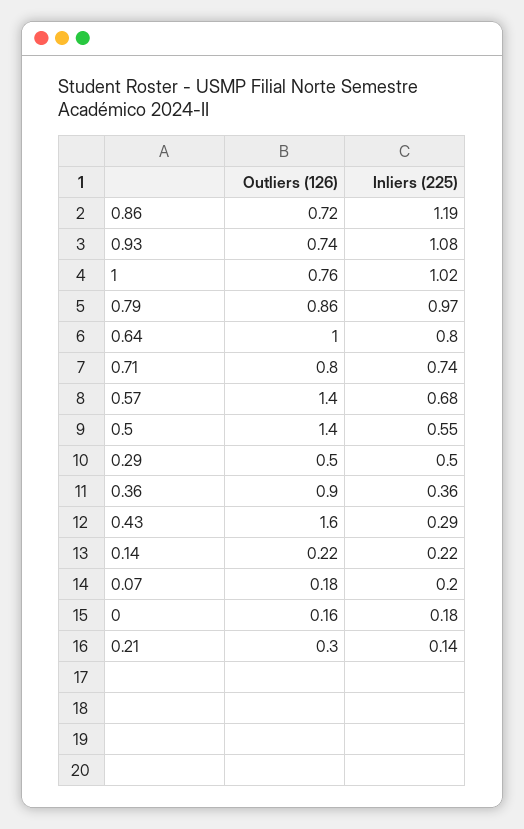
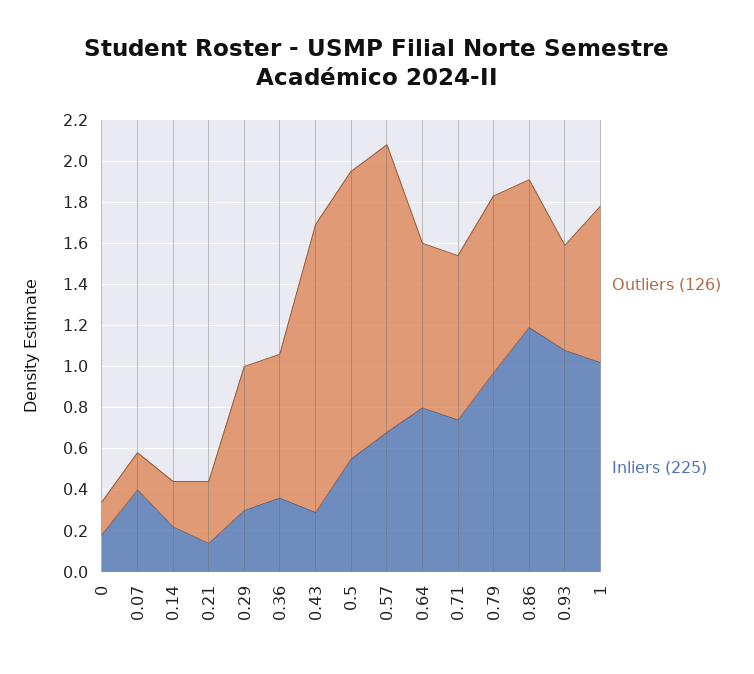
  {
    "Outliers (126)": {
      "0.86": 0.72,
-     "0.93": 0.74,
+     "0.93": 0.5,
      "1": 0.76,
      "0.79": 0.86,
-     "0.64": 1,
+     "0.64": 0.8,
      "0.71": 0.8,
      "0.57": 1.4,
      "0.5": 1.4,
-     "0.29": 0.5,
+     "0.29": 0.7,
-     "0.36": 0.9,
+     "0.36": 0.7,
-     "0.43": 1.6,
+     "0.43": 1.4,
      "0.14": 0.22,
      "0.07": 0.18,
      "0": 0.16,
      "0.21": 0.3
    },
    "Inliers (225)": {
      "0.86": 1.19,
      "0.93": 1.08,
      "1": 1.02,
      "0.79": 0.97,
      "0.64": 0.8,
      "0.71": 0.74,
      "0.57": 0.68,
      "0.5": 0.55,
-     "0.29": 0.5,
+     "0.29": 0.3,
      "0.36": 0.36,
      "0.43": 0.29,
      "0.14": 0.22,
-     "0.07": 0.2,
+     "0.07": 0.4,
      "0": 0.18,
      "0.21": 0.14
    }
  }

